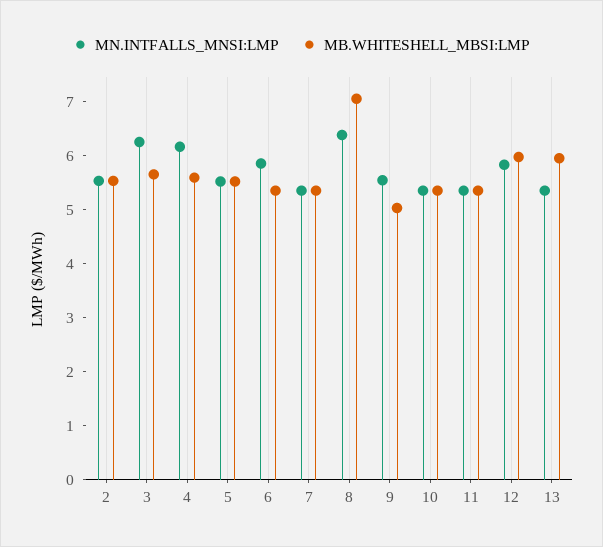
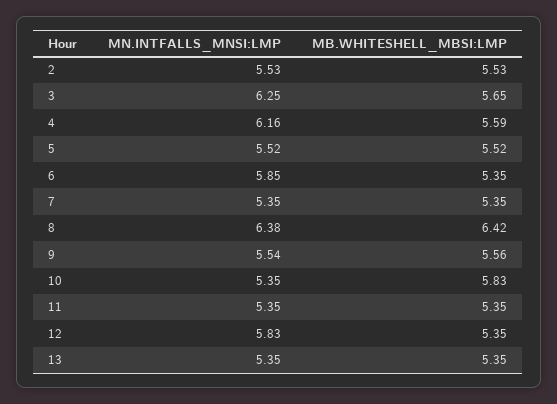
  {
    "MN.INTFALLS_MNSI:LMP": {
      "2": 5.53,
      "3": 6.25,
      "4": 6.16,
      "5": 5.52,
      "6": 5.85,
      "7": 5.35,
      "8": 6.38,
      "9": 5.54,
      "10": 5.35,
      "11": 5.35,
      "12": 5.83,
      "13": 5.35
    },
    "MB.WHITESHELL_MBSI:LMP": {
      "2": 5.53,
      "3": 5.65,
      "4": 5.59,
      "5": 5.52,
      "6": 5.35,
      "7": 5.35,
-     "8": 7,
+     "8": 6.42,
-     "9": 5,
+     "9": 5.56,
-     "10": 5.4,
+     "10": 5.83,
      "11": 5.35,
-     "12": 6,
+     "12": 5.35,
-     "13": 6
+     "13": 5.35
    }
  }

